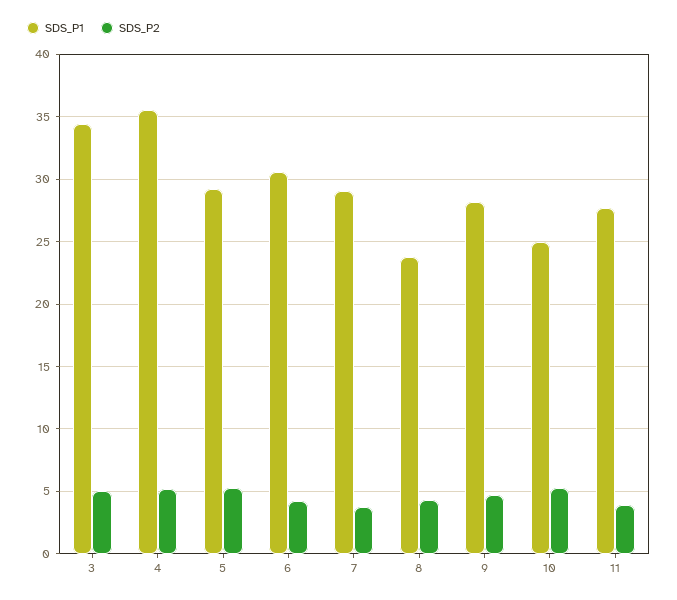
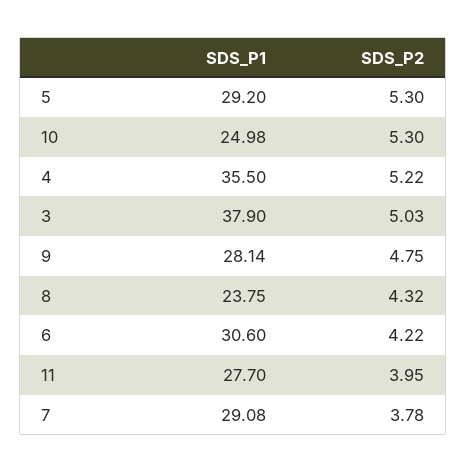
  {
    "SDS_P1": {
-     "3": 34.5,
+     "3": 37.9,
      "4": 35.5,
      "5": 29.2,
      "6": 30.6,
      "7": 29.08,
      "8": 23.75,
      "9": 28.14,
      "10": 24.98,
      "11": 27.7
    },
    "SDS_P2": {
      "3": 5.03,
      "4": 5.22,
      "5": 5.3,
      "6": 4.22,
      "7": 3.78,
      "8": 4.32,
      "9": 4.75,
      "10": 5.3,
      "11": 3.95
    }
  }

